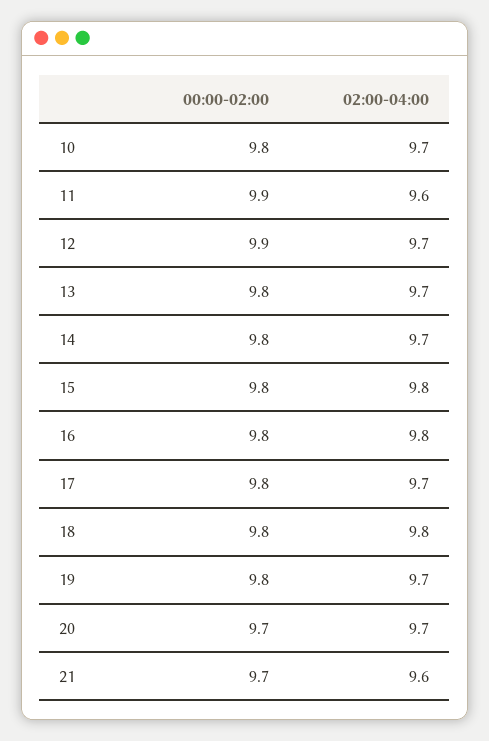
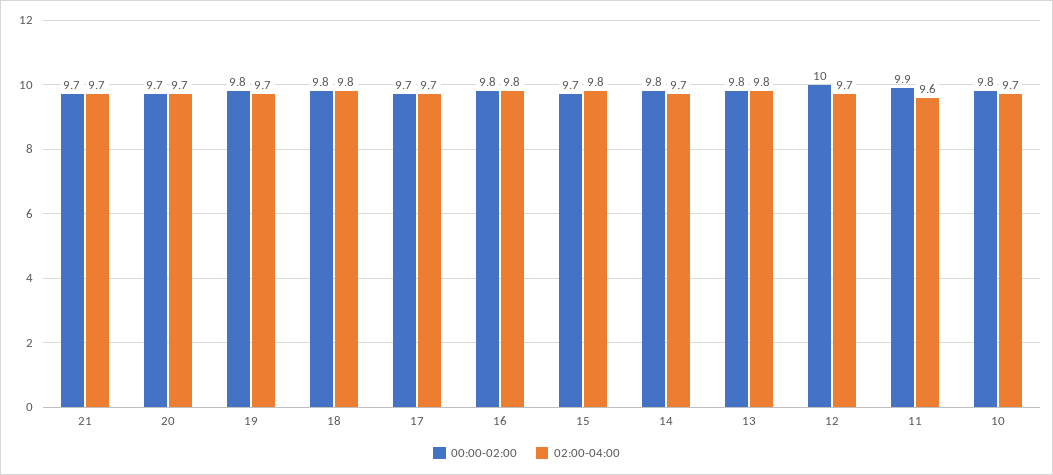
  {
    "00:00-02:00": {
      "10": 9.8,
      "11": 9.9,
-     "12": 9.9,
+     "12": 10,
      "13": 9.8,
      "14": 9.8,
-     "15": 9.8,
+     "15": 9.7,
      "16": 9.8,
-     "17": 9.8,
+     "17": 9.7,
      "18": 9.8,
      "19": 9.8,
      "20": 9.7,
      "21": 9.7
    },
    "02:00-04:00": {
      "10": 9.7,
      "11": 9.6,
      "12": 9.7,
-     "13": 9.7,
+     "13": 9.8,
      "14": 9.7,
      "15": 9.8,
      "16": 9.8,
      "17": 9.7,
      "18": 9.8,
      "19": 9.7,
      "20": 9.7,
-     "21": 9.6
+     "21": 9.7
    }
  }

